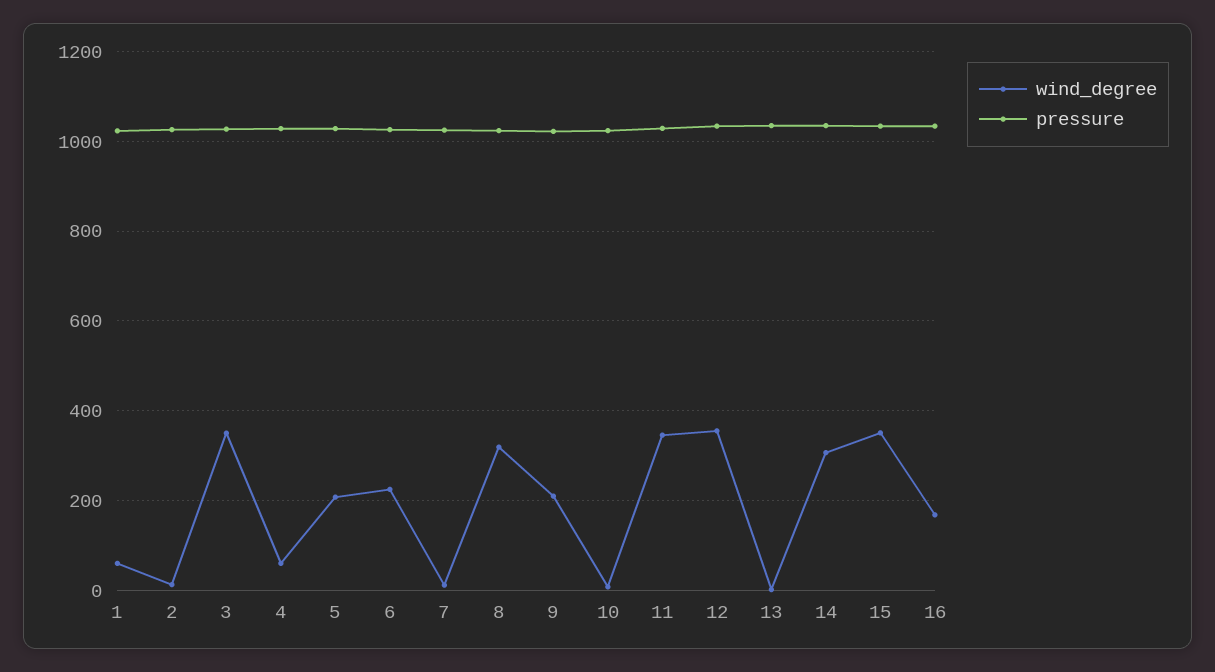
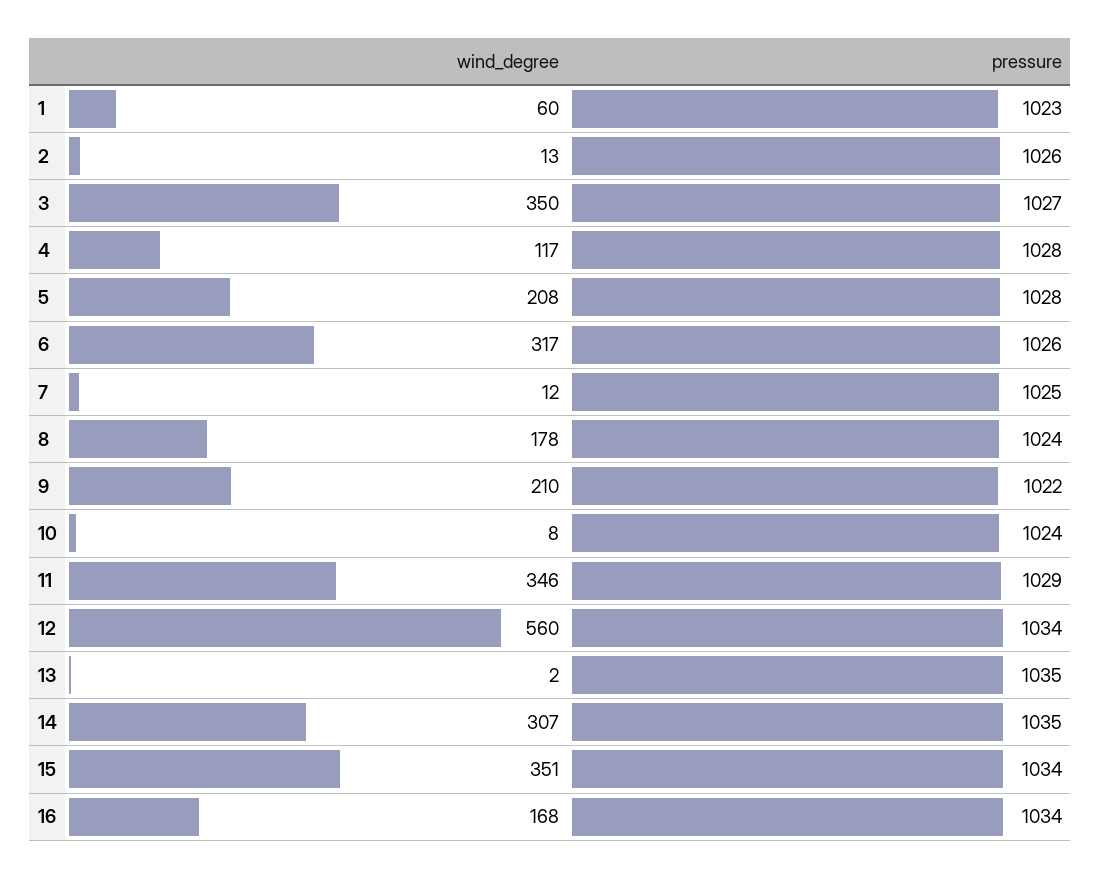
  {
    "wind_degree": {
      "1": 60,
      "2": 13,
      "3": 350,
-     "4": 60,
+     "4": 117,
      "5": 208,
-     "6": 220,
+     "6": 317,
      "7": 12,
-     "8": 320,
+     "8": 178,
      "9": 210,
      "10": 8,
      "11": 346,
-     "12": 360,
+     "12": 560,
      "13": 2,
      "14": 307,
      "15": 351,
      "16": 168
    },
    "pressure": {
      "1": 1023,
      "2": 1026,
      "3": 1027,
      "4": 1028,
      "5": 1028,
      "6": 1026,
      "7": 1025,
      "8": 1024,
      "9": 1022,
      "10": 1024,
      "11": 1029,
      "12": 1034,
      "13": 1035,
      "14": 1035,
      "15": 1034,
      "16": 1034
    }
  }

